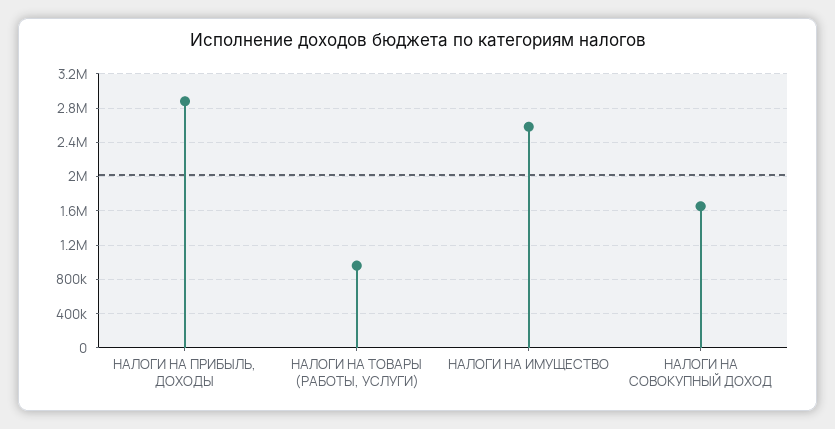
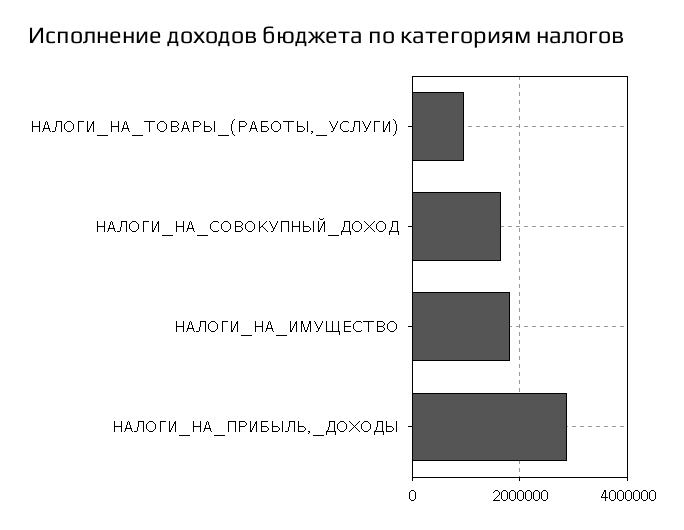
  {
    "НАЛОГИ НА ПРИБЫЛЬ, ДОХОДЫ": 2900000,
    "НАЛОГИ НА ТОВАРЫ (РАБОТЫ, УСЛУГИ)": 1000000,
-   "НАЛОГИ НА ИМУЩЕСТВО": 2600000,
+   "НАЛОГИ НА ИМУЩЕСТВО": 1800000,
    "НАЛОГИ НА СОВОКУПНЫЙ ДОХОД": 1700000
  }

